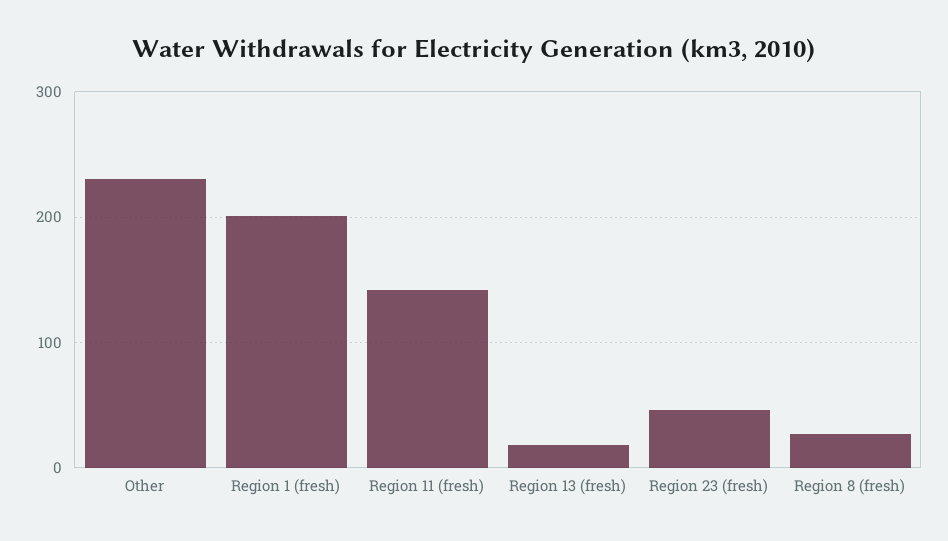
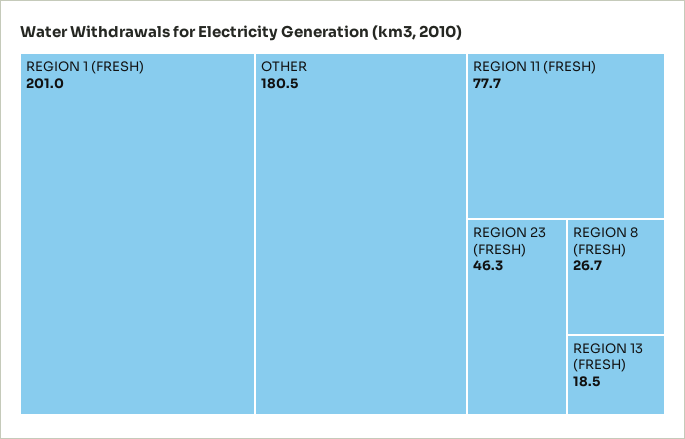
  {
-   "Other": 230,
+   "Other": 180.5,
    "Region 1 (fresh)": 201,
-   "Region 11 (fresh)": 140,
+   "Region 11 (fresh)": 77.7,
    "Region 13 (fresh)": 18.5,
    "Region 23 (fresh)": 46.3,
    "Region 8 (fresh)": 26.7
  }

